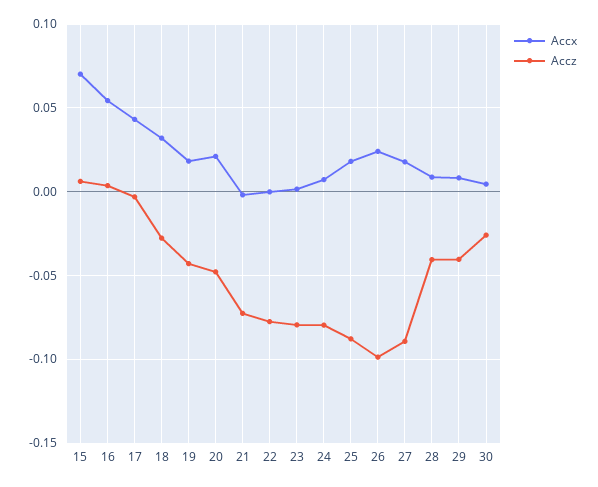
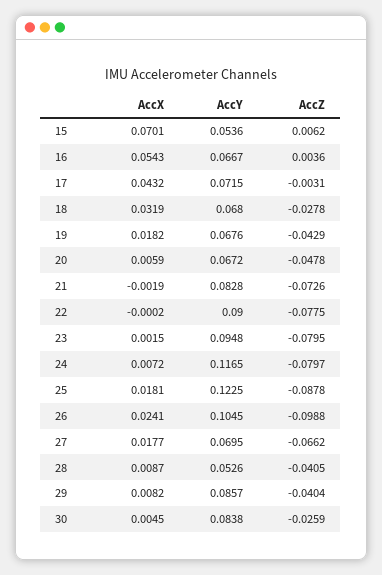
  {
    "Accx": {
      "15": 0.0701,
      "16": 0.0543,
      "17": 0.0432,
      "18": 0.0319,
      "19": 0.0182,
-     "20": 0.02,
+     "20": 0.0059,
      "21": -0.0019,
      "22": -0.0002,
      "23": 0.0015,
      "24": 0.0072,
      "25": 0.0181,
      "26": 0.0241,
      "27": 0.0177,
      "28": 0.0087,
      "29": 0.0082,
      "30": 0.0045
    },
    "Accz": {
      "15": 0.0062,
      "16": 0.0036,
      "17": -0.0031,
      "18": -0.0278,
      "19": -0.0429,
      "20": -0.0478,
      "21": -0.0726,
      "22": -0.0775,
      "23": -0.0795,
      "24": -0.0797,
      "25": -0.0878,
      "26": -0.0988,
-     "27": -0.09,
+     "27": -0.0662,
      "28": -0.0405,
      "29": -0.0404,
      "30": -0.0259
-   }
+   },
+   "AccY": {
+     "15": 0.0536,
+     "16": 0.0667,
+     "17": 0.0715,
+     "18": 0.068,
+     "19": 0.0676,
+     "20": 0.0672,
+     "21": 0.0828,
+     "22": 0.09,
+     "23": 0.0948,
+     "24": 0.1165,
+     "25": 0.1225,
+     "26": 0.1045,
+     "27": 0.0695,
+     "28": 0.0526,
+     "29": 0.0857,
+     "30": 0.0838
+   }
  }

